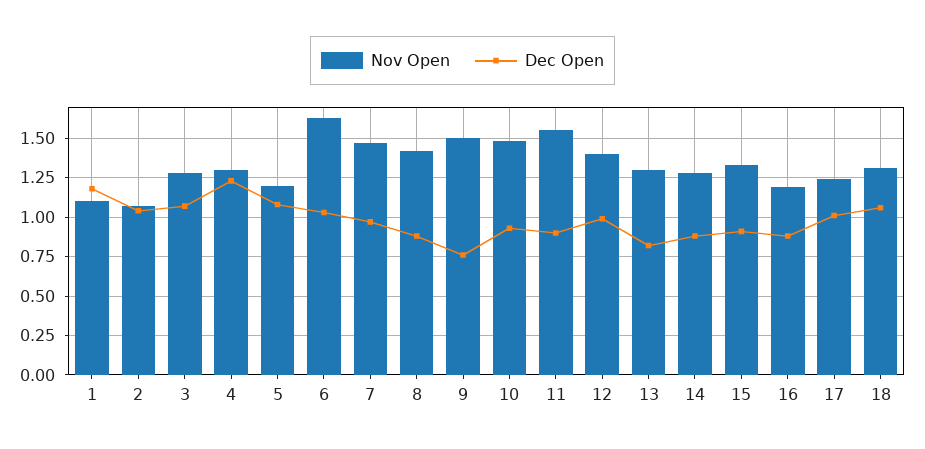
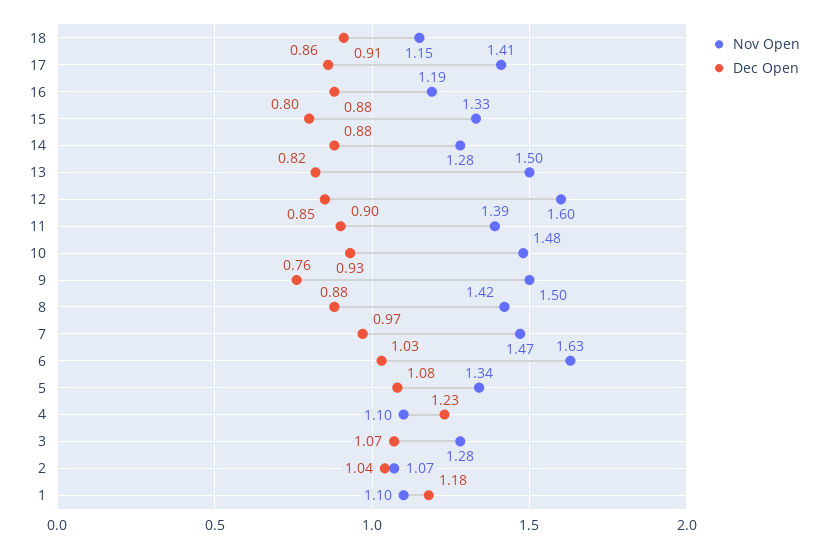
  {
    "Nov Open": {
      "1": 1.1,
      "2": 1.07,
      "3": 1.28,
-     "4": 1.3,
+     "4": 1.1,
-     "5": 1.2,
+     "5": 1.34,
      "6": 1.63,
      "7": 1.47,
      "8": 1.42,
      "9": 1.5,
      "10": 1.48,
-     "11": 1.55,
+     "11": 1.39,
-     "12": 1.4,
+     "12": 1.6,
-     "13": 1.3,
+     "13": 1.5,
      "14": 1.28,
      "15": 1.33,
      "16": 1.19,
-     "17": 1.25,
+     "17": 1.41,
-     "18": 1.3
+     "18": 1.15
    },
    "Dec Open": {
      "1": 1.18,
      "2": 1.04,
      "3": 1.07,
      "4": 1.23,
      "5": 1.08,
      "6": 1.03,
      "7": 0.97,
      "8": 0.88,
      "9": 0.76,
      "10": 0.93,
      "11": 0.9,
-     "12": 1,
+     "12": 0.85,
      "13": 0.82,
      "14": 0.88,
-     "15": 0.9,
+     "15": 0.8,
      "16": 0.88,
-     "17": 1,
+     "17": 0.86,
-     "18": 1.05
+     "18": 0.91
    }
  }

